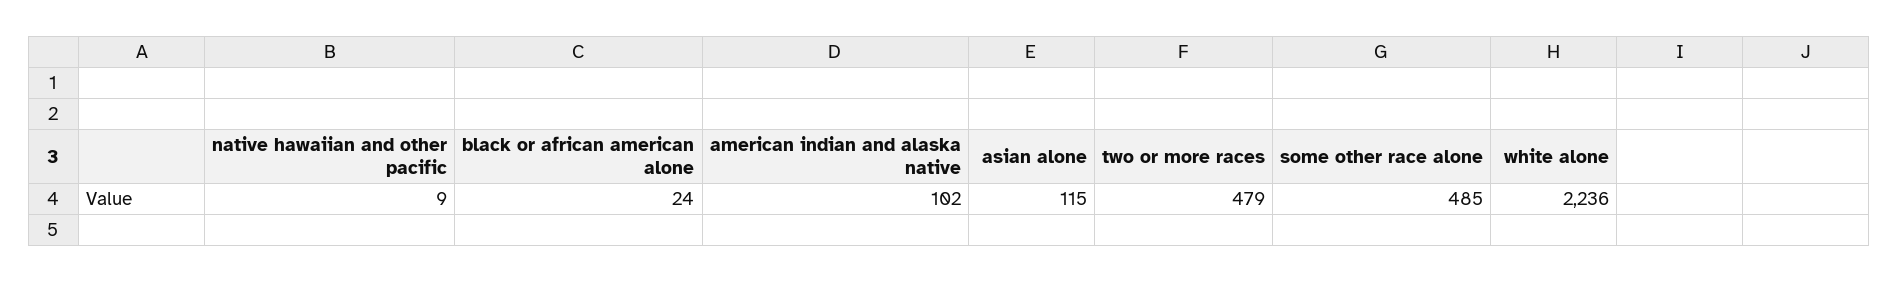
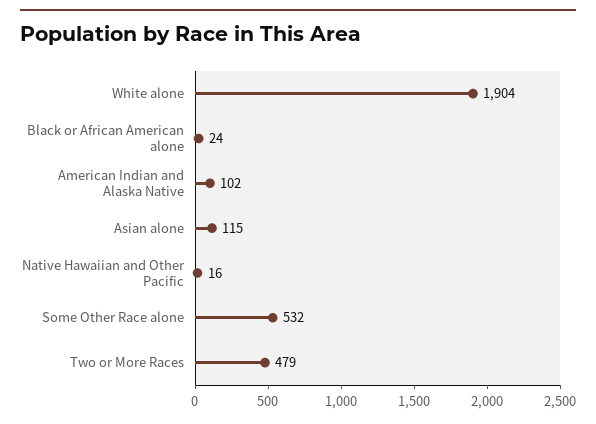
  {
-   "native hawaiian and other pacific": 9,
+   "native hawaiian and other pacific": 16,
    "black or african american alone": 24,
    "american indian and alaska native": 102,
    "asian alone": 115,
    "two or more races": 479,
-   "some other race alone": 485,
+   "some other race alone": 532,
-   "white alone": 2236
+   "white alone": 1904
  }

